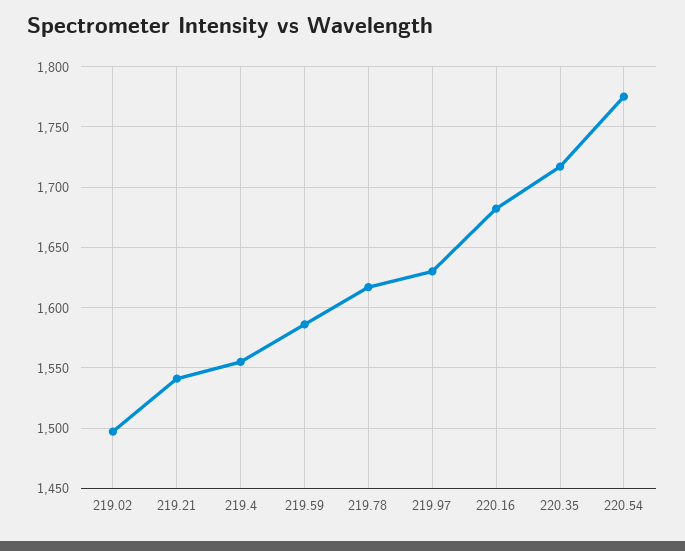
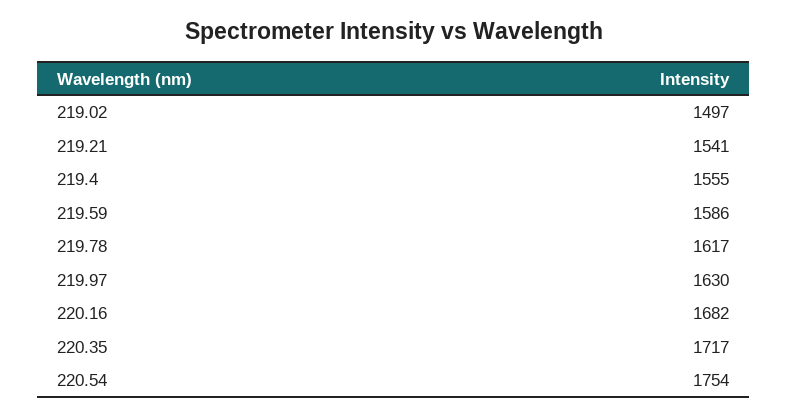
  {
    "219.02": 1497,
    "219.21": 1541,
    "219.4": 1555,
    "219.59": 1586,
    "219.78": 1617,
    "219.97": 1630,
    "220.16": 1682,
    "220.35": 1717,
-   "220.54": 1775
+   "220.54": 1754
  }

